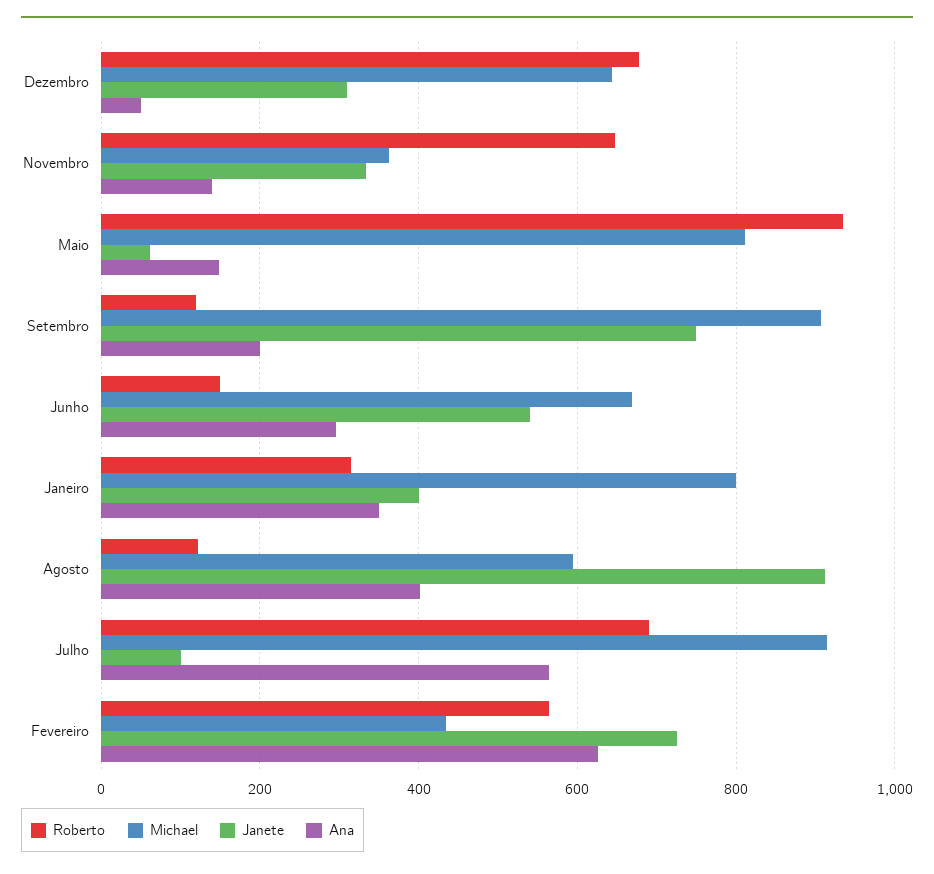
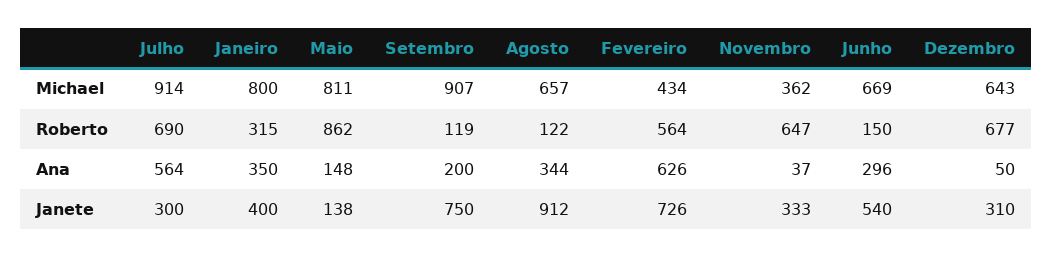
  {
    "Roberto": {
      "Dezembro": 677,
      "Novembro": 647,
-     "Maio": 940,
+     "Maio": 862,
      "Setembro": 119,
      "Junho": 150,
      "Janeiro": 315,
      "Agosto": 122,
      "Julho": 690,
      "Fevereiro": 564
    },
    "Michael": {
      "Dezembro": 643,
      "Novembro": 362,
      "Maio": 811,
      "Setembro": 907,
      "Junho": 669,
      "Janeiro": 800,
-     "Agosto": 600,
+     "Agosto": 657,
      "Julho": 914,
      "Fevereiro": 434
    },
    "Janete": {
      "Dezembro": 310,
      "Novembro": 333,
-     "Maio": 60,
+     "Maio": 138,
      "Setembro": 750,
      "Junho": 540,
      "Janeiro": 400,
      "Agosto": 912,
-     "Julho": 100,
+     "Julho": 300,
      "Fevereiro": 726
    },
    "Ana": {
      "Dezembro": 50,
-     "Novembro": 140,
+     "Novembro": 37,
      "Maio": 148,
      "Setembro": 200,
      "Junho": 296,
      "Janeiro": 350,
-     "Agosto": 400,
+     "Agosto": 344,
      "Julho": 564,
      "Fevereiro": 626
    }
  }

